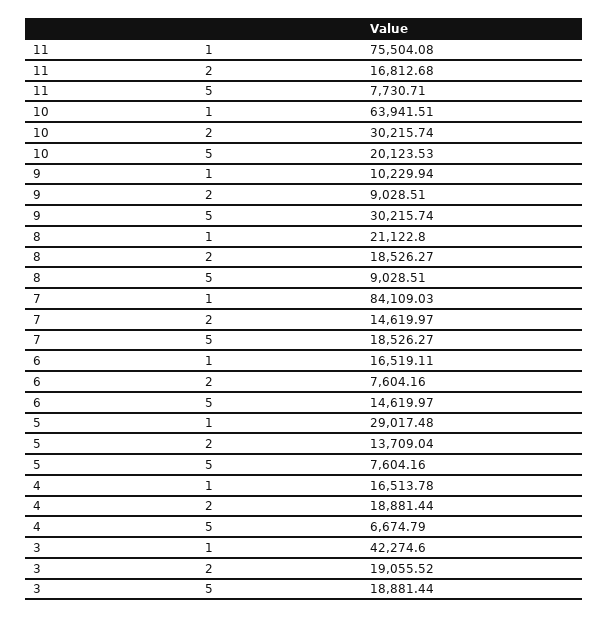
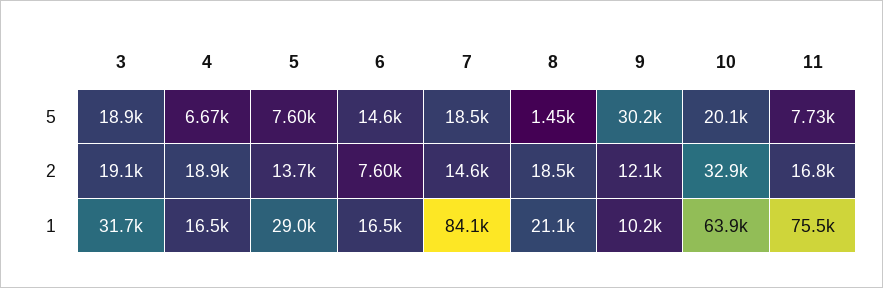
  {
    "11": {
      "1": 75504.08,
      "2": 16812.68,
      "5": 7730.71
    },
    "10": {
      "1": 63941.51,
-     "2": 30215.74,
+     "2": 32900,
      "5": 20123.53
    },
    "9": {
      "1": 10229.94,
-     "2": 9028.51,
+     "2": 12100,
      "5": 30215.74
    },
    "8": {
      "1": 21122.8,
      "2": 18526.27,
-     "5": 9028.51
+     "5": 1450
    },
    "7": {
      "1": 84109.03,
      "2": 14619.97,
      "5": 18526.27
    },
    "6": {
      "1": 16519.11,
      "2": 7604.16,
      "5": 14619.97
    },
    "5": {
      "1": 29017.48,
      "2": 13709.04,
      "5": 7604.16
    },
    "4": {
      "1": 16513.78,
      "2": 18881.44,
      "5": 6674.79
    },
    "3": {
-     "1": 42274.6,
+     "1": 31700,
      "2": 19055.52,
      "5": 18881.44
    }
  }

